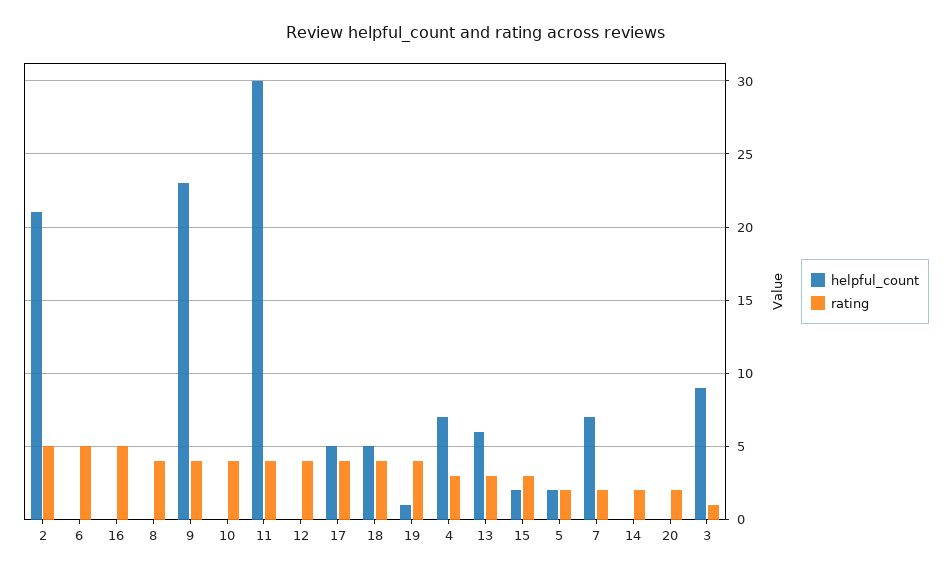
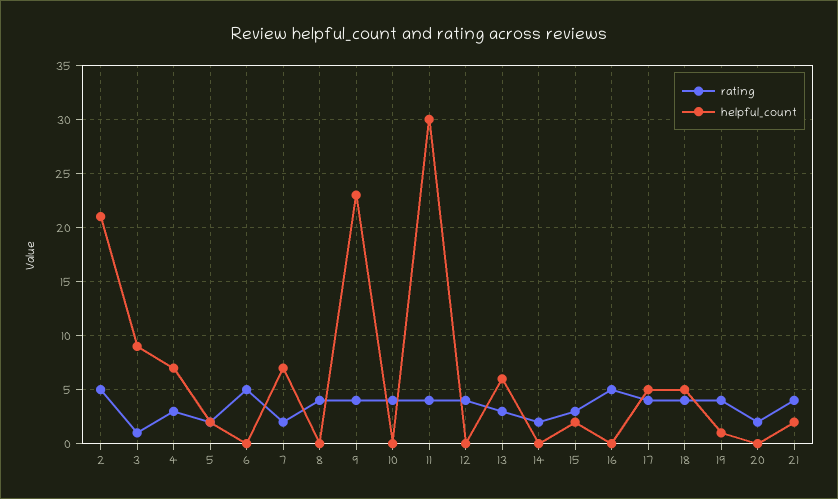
  {
    "helpful_count": {
      "2": 21,
      "6": 0,
      "16": 0,
      "8": 0,
      "9": 23,
      "10": 0,
      "11": 30,
      "12": 0,
      "17": 5,
      "18": 5,
      "19": 1,
      "4": 7,
      "13": 6,
      "15": 2,
      "5": 2,
      "7": 7,
      "14": 0,
      "20": 0,
-     "3": 9
+     "3": 9,
+     "21": 2
    },
    "rating": {
      "2": 5,
      "6": 5,
      "16": 5,
      "8": 4,
      "9": 4,
      "10": 4,
      "11": 4,
      "12": 4,
      "17": 4,
      "18": 4,
      "19": 4,
      "4": 3,
      "13": 3,
      "15": 3,
      "5": 2,
      "7": 2,
      "14": 2,
      "20": 2,
-     "3": 1
+     "3": 1,
+     "21": 4
    }
  }

